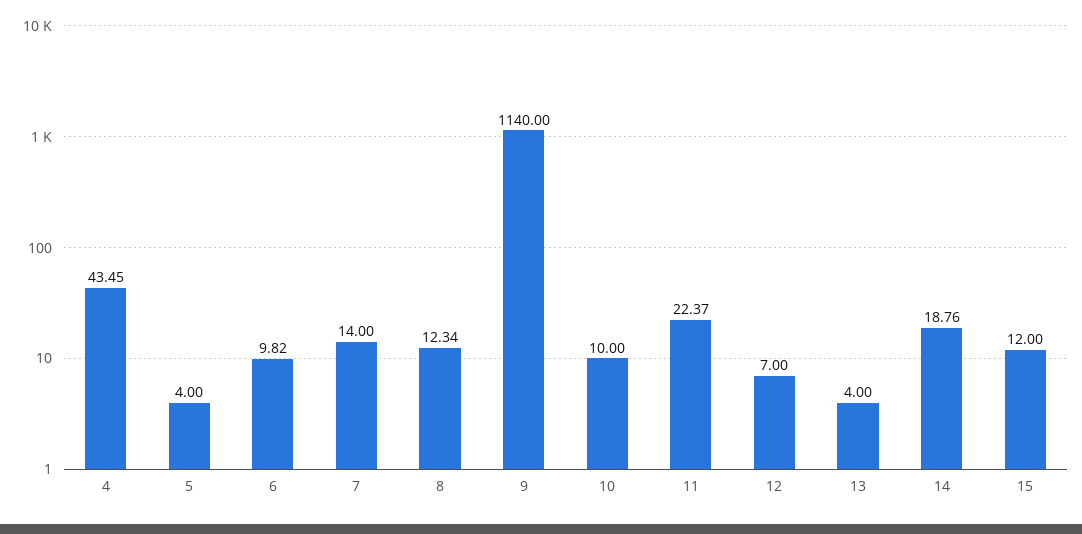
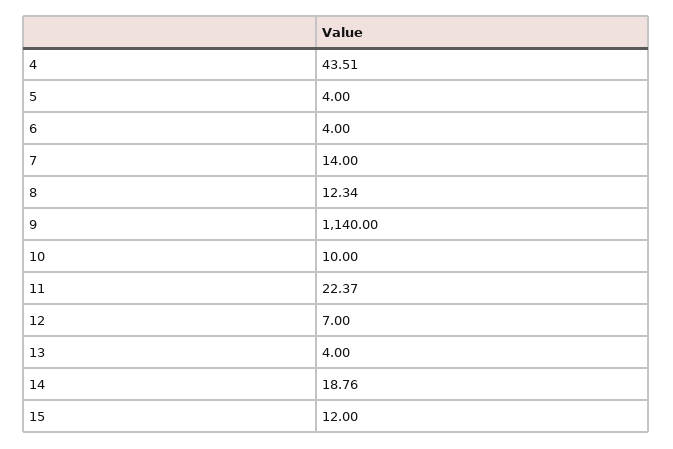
  {
-   "4": 43.45,
+   "4": 43.51,
    "5": 4,
-   "6": 9.82,
+   "6": 4,
    "7": 14,
    "8": 12.34,
    "9": 1140,
    "10": 10,
    "11": 22.37,
    "12": 7,
    "13": 4,
    "14": 18.76,
    "15": 12
  }

